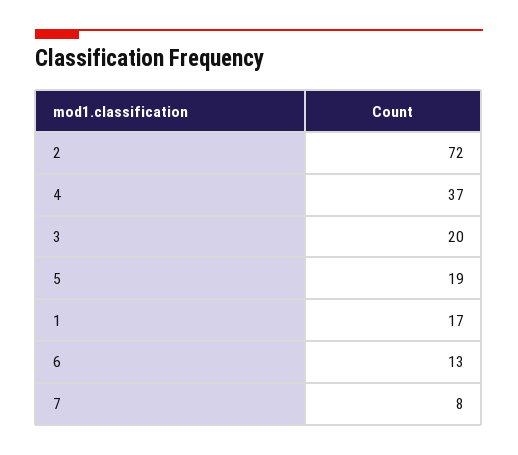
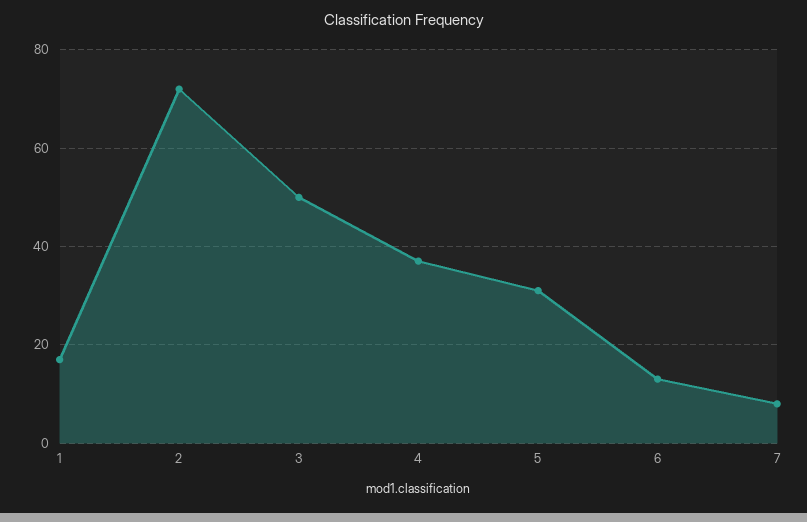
  {
    "2": 72,
    "4": 37,
-   "3": 20,
+   "3": 50,
-   "5": 19,
+   "5": 30,
    "1": 17,
    "6": 13,
    "7": 8
  }

